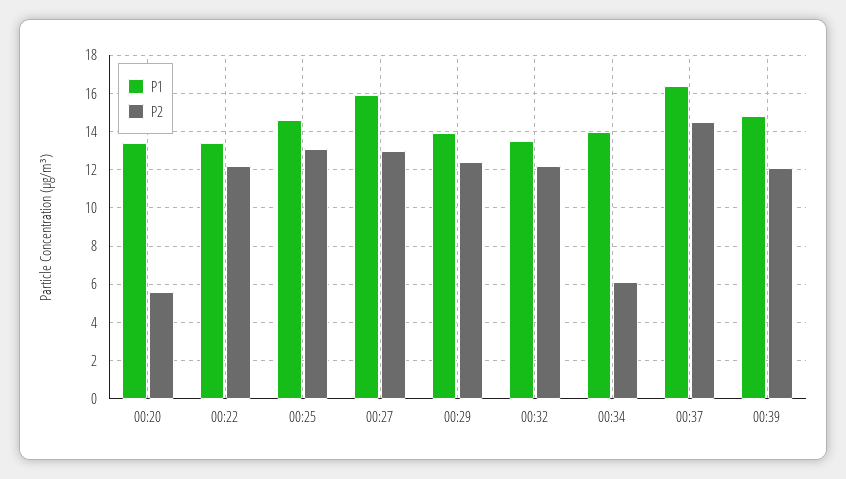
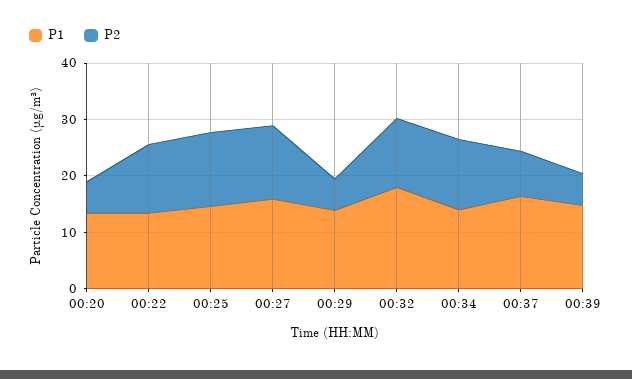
  {
    "P1": {
      "00:20": 13.5,
      "00:22": 13.5,
      "00:25": 14.5,
      "00:27": 16,
      "00:29": 14,
-     "00:32": 13.5,
+     "00:32": 18,
      "00:34": 14,
      "00:37": 16.5,
      "00:39": 15
    },
    "P2": {
      "00:20": 5.5,
      "00:22": 12,
      "00:25": 13,
      "00:27": 13,
-     "00:29": 12.5,
+     "00:29": 6,
      "00:32": 12,
-     "00:34": 6,
+     "00:34": 12,
-     "00:37": 14.5,
+     "00:37": 8,
-     "00:39": 12
+     "00:39": 6
    }
  }

